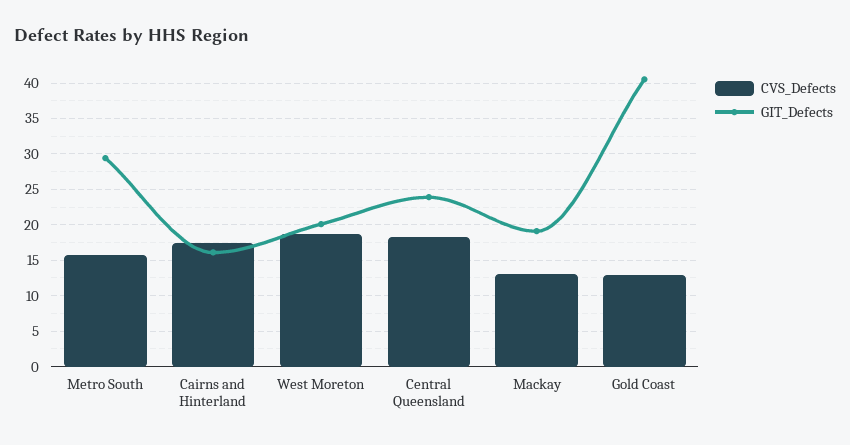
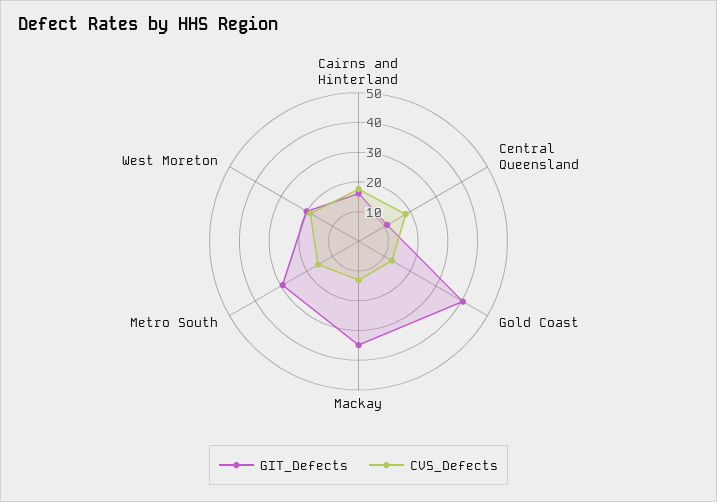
  {
    "CVS_Defects": {
      "Metro South": 16,
      "Cairns and Hinterland": 18,
      "West Moreton": 19,
      "Central Queensland": 18,
      "Mackay": 13,
      "Gold Coast": 13
    },
    "GIT_Defects": {
      "Metro South": 29,
      "Cairns and Hinterland": 16,
      "West Moreton": 20,
-     "Central Queensland": 24,
+     "Central Queensland": 10,
-     "Mackay": 19,
+     "Mackay": 35,
      "Gold Coast": 41
    }
  }

